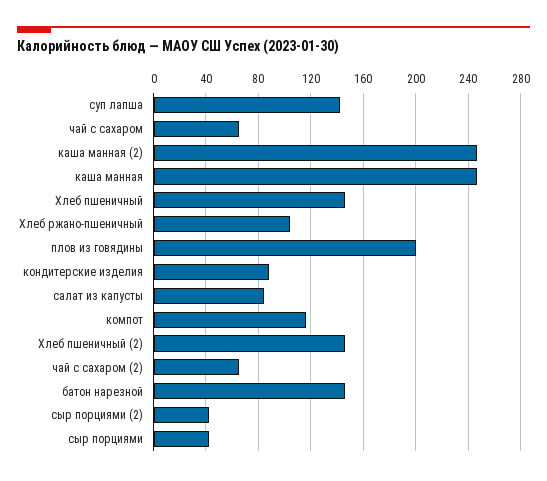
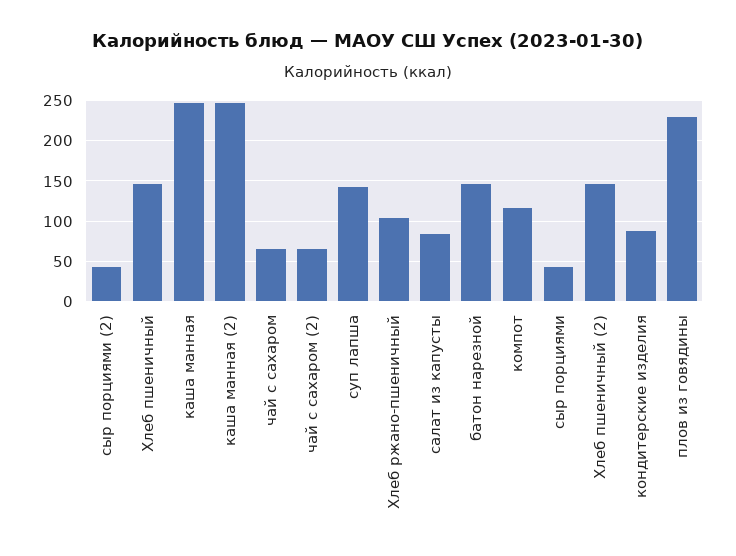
  {
    "суп лапша": 140,
    "чай с сахаром": 65,
    "каша манная (2)": 245,
    "каша манная": 245,
    "Хлеб пшеничный": 145,
    "Хлеб ржано-пшеничный": 105,
-   "плов из говядины": 200,
+   "плов из говядины": 230,
    "кондитерские изделия": 90,
    "салат из капусты": 85,
    "компот": 115,
    "Хлеб пшеничный (2)": 145,
    "чай с сахаром (2)": 65,
    "батон нарезной": 145,
    "сыр порциями (2)": 40,
    "сыр порциями": 40
  }

